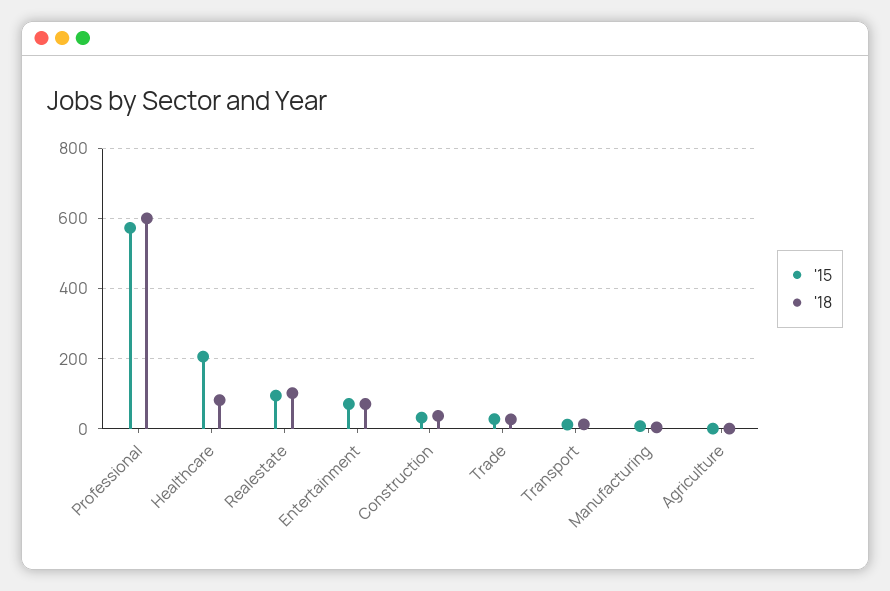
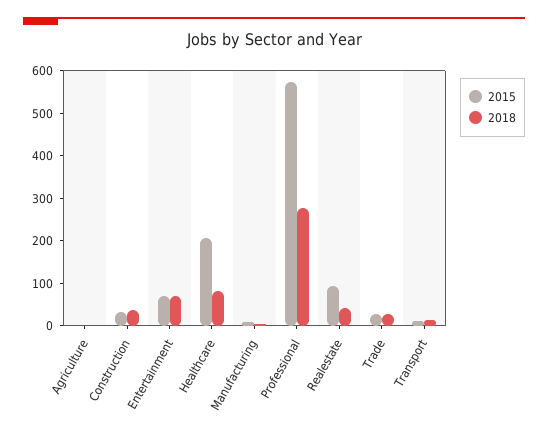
  {
    "'15": {
      "Professional": 580,
      "Healthcare": 200,
      "Realestate": 100,
      "Entertainment": 80,
      "Construction": 40,
      "Trade": 20,
      "Transport": 20,
      "Manufacturing": 0,
      "Agriculture": 0
    },
    "'18": {
-     "Professional": 600,
+     "Professional": 280,
      "Healthcare": 80,
-     "Realestate": 100,
+     "Realestate": 40,
      "Entertainment": 80,
      "Construction": 40,
      "Trade": 20,
      "Transport": 20,
      "Manufacturing": 0,
      "Agriculture": 0
    }
  }

